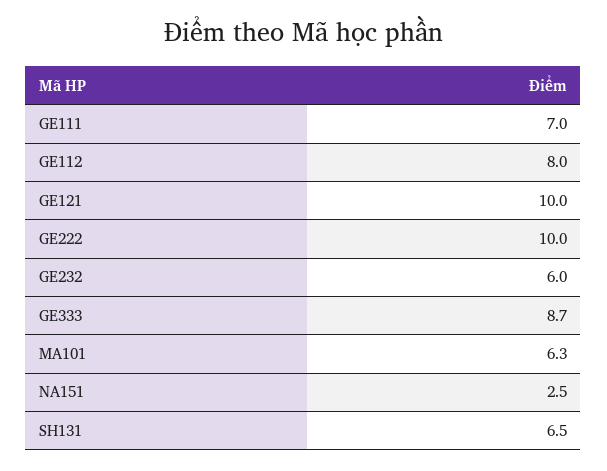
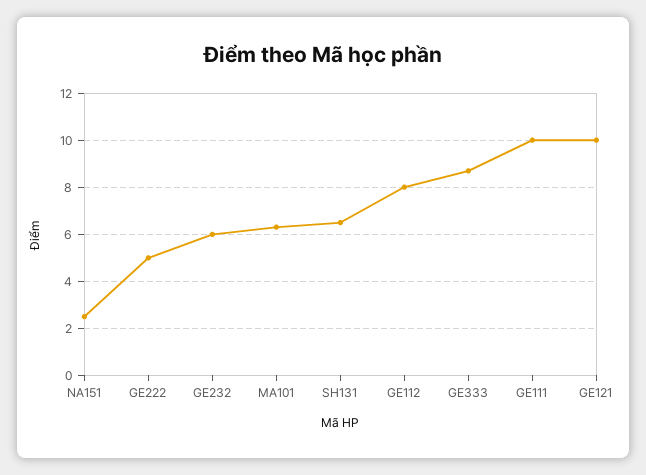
  {
-   "GE111": 7,
+   "GE111": 10,
    "GE112": 8,
    "GE121": 10,
-   "GE222": 10,
+   "GE222": 5,
    "GE232": 6,
    "GE333": 8.7,
    "MA101": 6.3,
    "NA151": 2.5,
    "SH131": 6.5
  }

